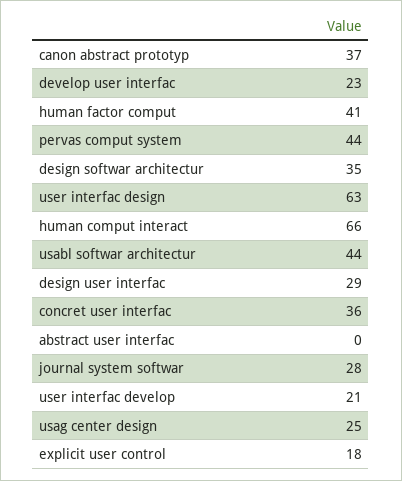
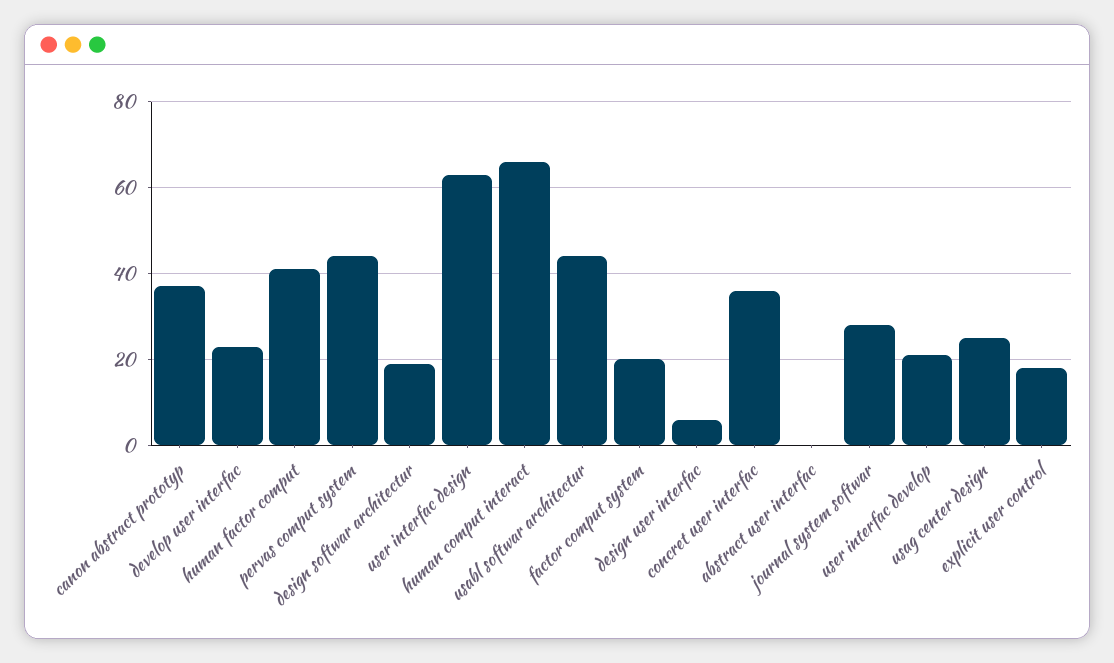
  {
    "canon abstract prototyp": 37,
    "develop user interfac": 23,
    "human factor comput": 41,
    "pervas comput system": 44,
-   "design softwar architectur": 35,
+   "design softwar architectur": 20,
    "user interfac design": 63,
    "human comput interact": 66,
    "usabl softwar architectur": 44,
-   "design user interfac": 29,
+   "design user interfac": 5,
    "concret user interfac": 36,
    "abstract user interfac": 0,
    "journal system softwar": 28,
    "user interfac develop": 21,
    "usag center design": 25,
-   "explicit user control": 18
+   "explicit user control": 18,
+   "factor comput system": 20
  }

